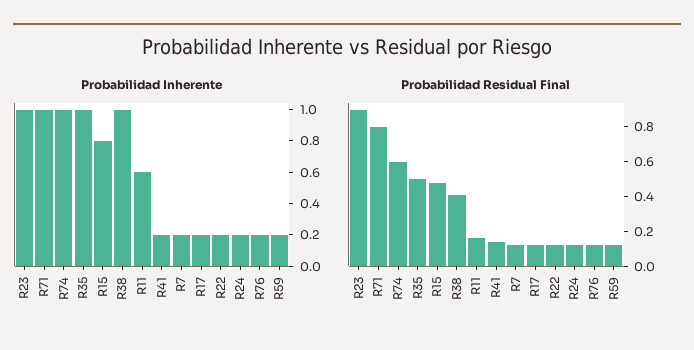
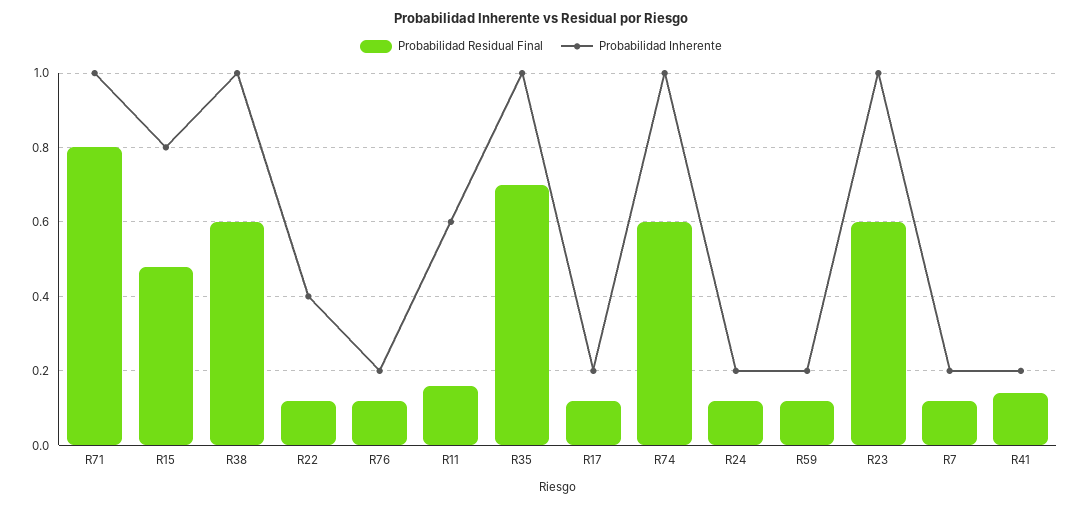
  {
    "Probabilidad Inherente": {
      "R23": 1,
      "R71": 1,
      "R74": 1,
      "R35": 1,
      "R15": 0.8,
      "R38": 1,
      "R11": 0.6,
      "R41": 0.2,
      "R7": 0.2,
      "R17": 0.2,
-     "R22": 0.2,
+     "R22": 0.4,
      "R24": 0.2,
      "R76": 0.2,
      "R59": 0.2
    },
    "Probabilidad Residual Final": {
-     "R23": 0.9,
+     "R23": 0.6,
      "R71": 0.8,
      "R74": 0.6,
-     "R35": 0.5,
+     "R35": 0.7,
      "R15": 0.5,
-     "R38": 0.4,
+     "R38": 0.6,
      "R11": 0.15,
      "R41": 0.15,
      "R7": 0.1,
      "R17": 0.1,
      "R22": 0.1,
      "R24": 0.1,
      "R76": 0.1,
      "R59": 0.1
    }
  }

